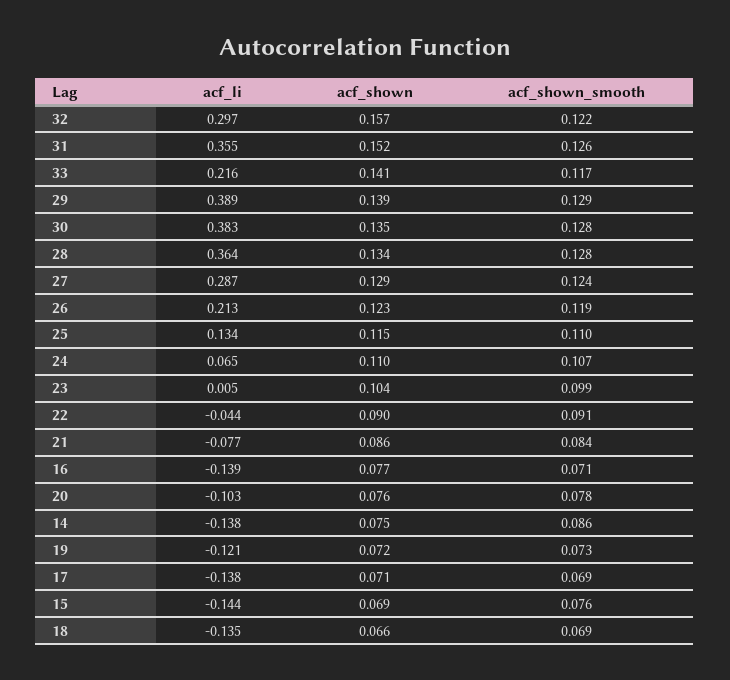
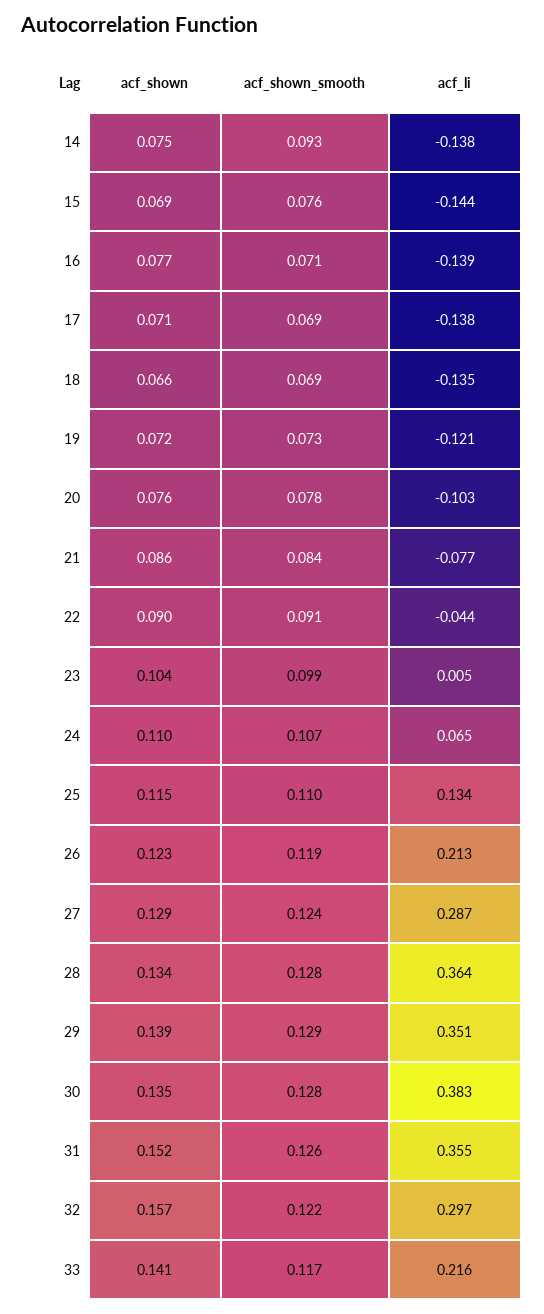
  {
    "acf_li": {
      "32": 0.297,
      "31": 0.355,
      "33": 0.216,
-     "29": 0.389,
+     "29": 0.351,
      "30": 0.383,
      "28": 0.364,
      "27": 0.287,
      "26": 0.213,
      "25": 0.134,
      "24": 0.065,
      "23": 0.005,
      "22": -0.044,
      "21": -0.077,
      "16": -0.139,
      "20": -0.103,
      "14": -0.138,
      "19": -0.121,
      "17": -0.138,
      "15": -0.144,
      "18": -0.135
    },
    "acf_shown": {
      "32": 0.157,
      "31": 0.152,
      "33": 0.141,
      "29": 0.139,
      "30": 0.135,
      "28": 0.134,
      "27": 0.129,
      "26": 0.123,
      "25": 0.115,
      "24": 0.11,
      "23": 0.104,
      "22": 0.09,
      "21": 0.086,
      "16": 0.077,
      "20": 0.076,
      "14": 0.075,
      "19": 0.072,
      "17": 0.071,
      "15": 0.069,
      "18": 0.066
    },
    "acf_shown_smooth": {
      "32": 0.122,
      "31": 0.126,
      "33": 0.117,
      "29": 0.129,
      "30": 0.128,
      "28": 0.128,
      "27": 0.124,
      "26": 0.119,
      "25": 0.11,
      "24": 0.107,
      "23": 0.099,
      "22": 0.091,
      "21": 0.084,
      "16": 0.071,
      "20": 0.078,
-     "14": 0.086,
+     "14": 0.093,
      "19": 0.073,
      "17": 0.069,
      "15": 0.076,
      "18": 0.069
    }
  }

